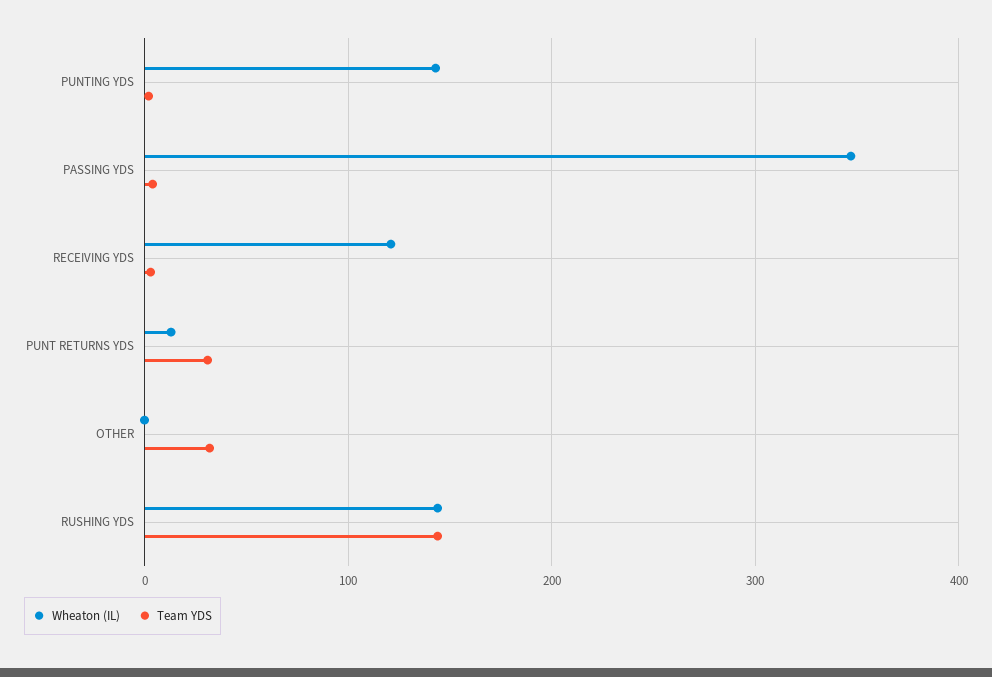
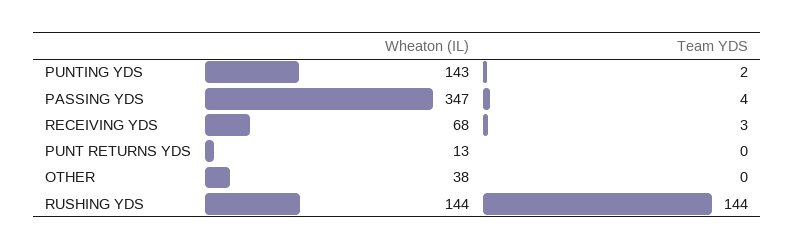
  {
    "Wheaton (IL)": {
      "PUNTING YDS": 143,
      "PASSING YDS": 347,
-     "RECEIVING YDS": 120,
+     "RECEIVING YDS": 68,
      "PUNT RETURNS YDS": 13,
-     "OTHER": 0,
+     "OTHER": 38,
      "RUSHING YDS": 144
    },
    "Team YDS": {
      "PUNTING YDS": 2,
      "PASSING YDS": 4,
      "RECEIVING YDS": 3,
-     "PUNT RETURNS YDS": 30,
+     "PUNT RETURNS YDS": 0,
-     "OTHER": 30,
+     "OTHER": 0,
      "RUSHING YDS": 144
    }
  }

